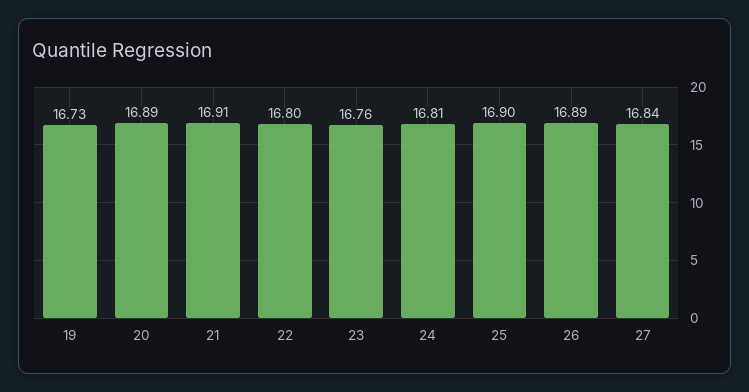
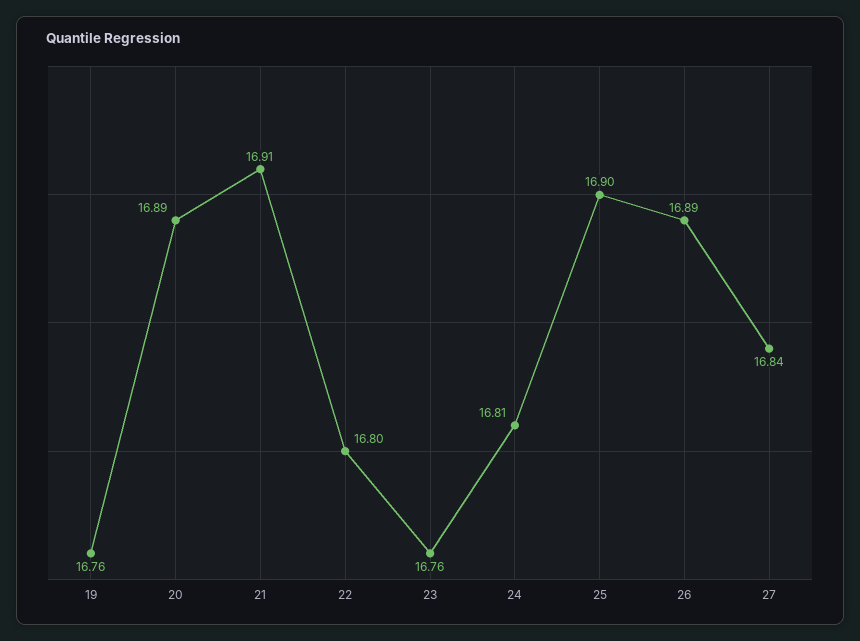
  {
-   "19": 16.73,
+   "19": 16.76,
    "20": 16.89,
    "21": 16.91,
    "22": 16.8,
    "23": 16.76,
    "24": 16.81,
    "25": 16.9,
    "26": 16.89,
    "27": 16.84
  }

